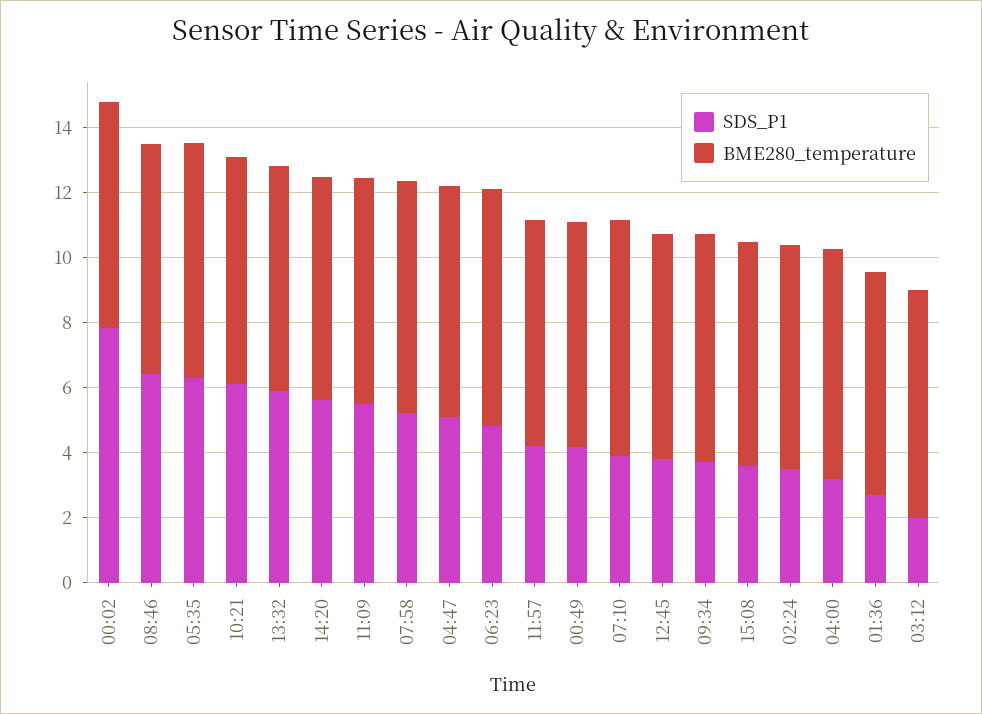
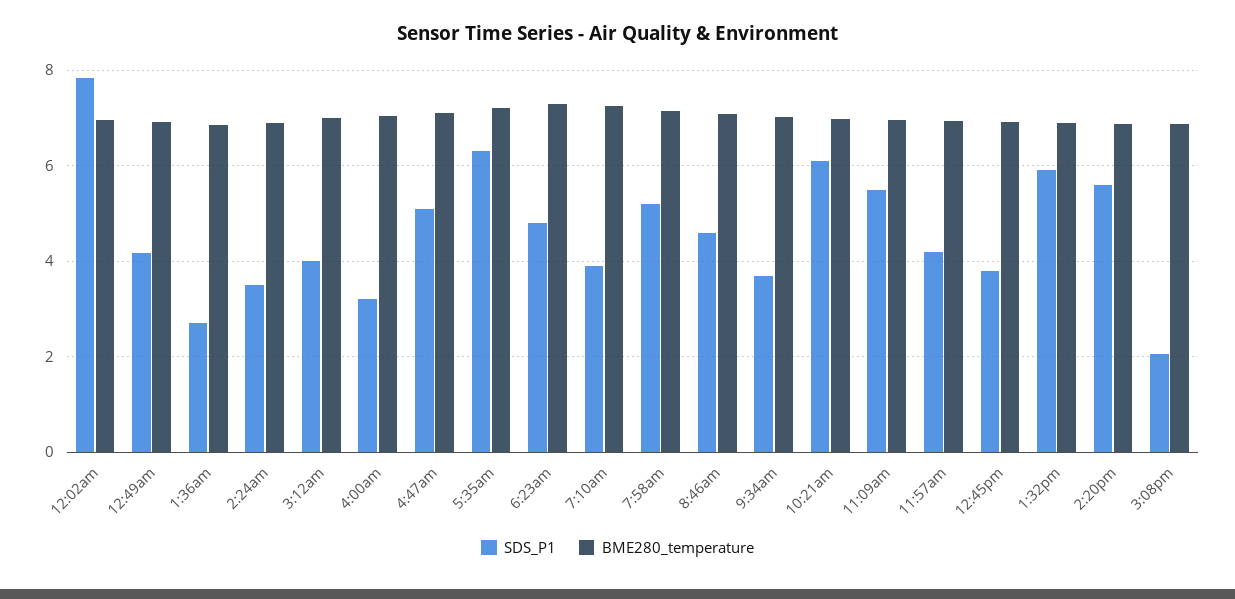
  {
    "SDS_P1": {
      "00:02": 7.8,
-     "08:46": 6.5,
+     "08:46": 4.6,
      "05:35": 6.4,
      "10:21": 6.2,
      "13:32": 6,
      "14:20": 5.6,
      "11:09": 5.6,
      "07:58": 5.2,
      "04:47": 5.2,
      "06:23": 4.8,
      "11:57": 4.2,
      "00:49": 4.2,
      "07:10": 4,
      "12:45": 3.8,
      "09:34": 3.8,
-     "15:08": 3.5,
+     "15:08": 2,
      "02:24": 3.6,
      "04:00": 3.2,
      "01:36": 2.8,
-     "03:12": 2
+     "03:12": 4
    },
    "BME280_temperature": {
      "00:02": 7,
      "08:46": 7,
      "05:35": 7.2,
      "10:21": 7,
      "13:32": 6.8,
      "14:20": 6.8,
      "11:09": 7,
      "07:58": 7.2,
      "04:47": 7.2,
      "06:23": 7.4,
      "11:57": 7,
      "00:49": 7,
      "07:10": 7.2,
      "12:45": 7,
      "09:34": 7,
      "15:08": 6.8,
      "02:24": 6.8,
      "04:00": 7,
      "01:36": 6.8,
      "03:12": 7
    }
  }

